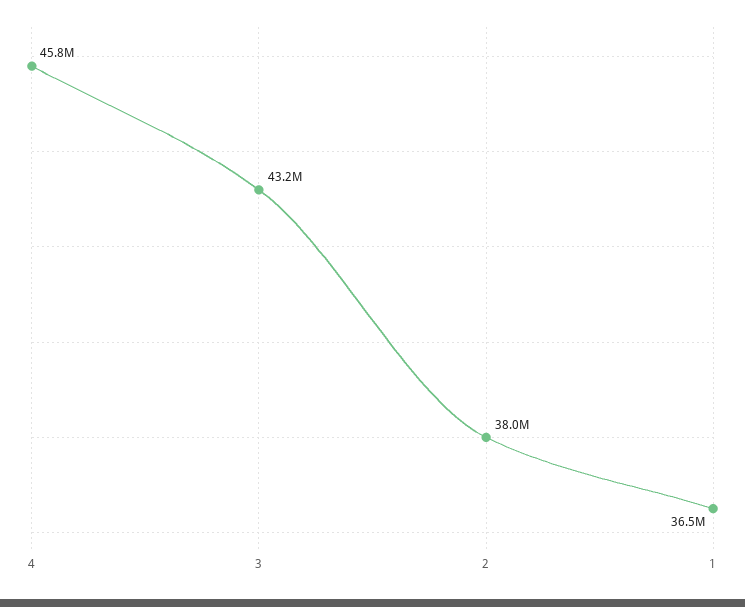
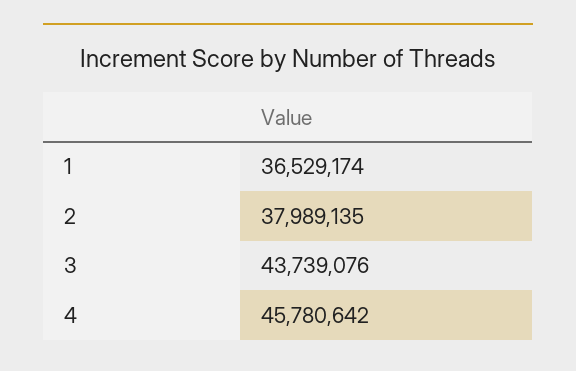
  {
    "4": 45780642,
-   "3": 43200000,
+   "3": 43739076,
    "2": 37989135,
    "1": 36529174
  }

